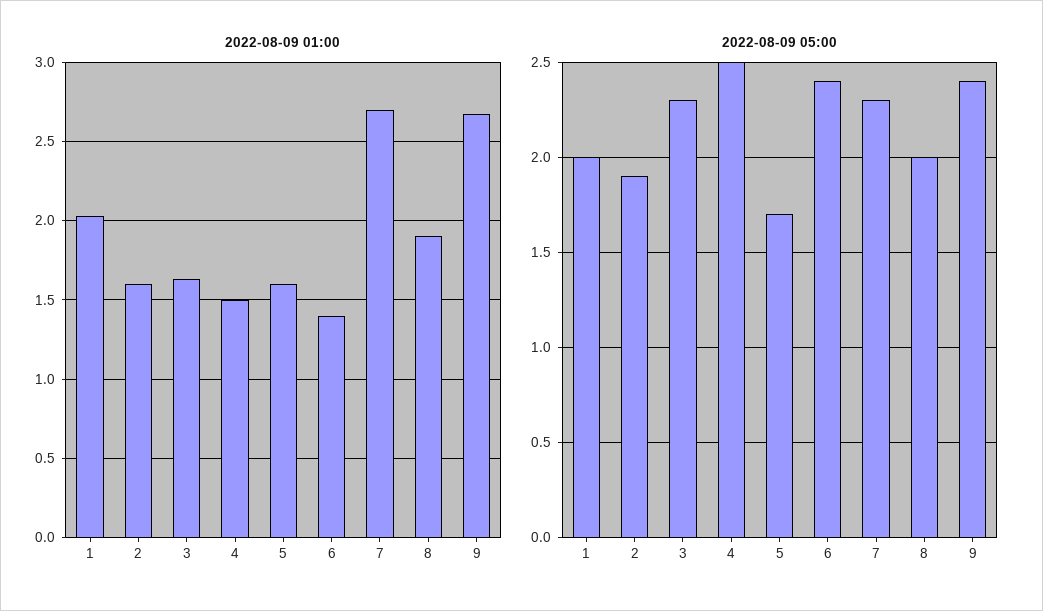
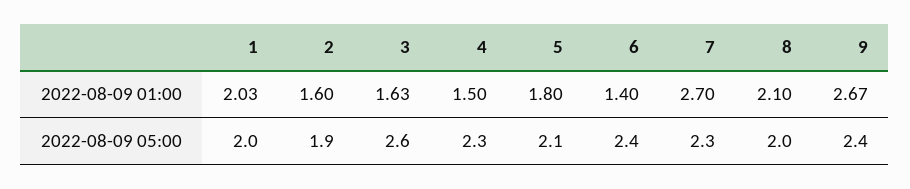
  {
    "2022-08-09 01:00": {
      "1": 2.03,
      "2": 1.6,
      "3": 1.63,
      "4": 1.5,
-     "5": 1.6,
+     "5": 1.8,
      "6": 1.4,
      "7": 2.7,
-     "8": 1.9,
+     "8": 2.1,
      "9": 2.67
    },
    "2022-08-09 05:00": {
      "1": 2,
      "2": 1.9,
-     "3": 2.3,
+     "3": 2.6,
-     "4": 2.5,
+     "4": 2.3,
-     "5": 1.7,
+     "5": 2.1,
      "6": 2.4,
      "7": 2.3,
      "8": 2,
      "9": 2.4
    }
  }

